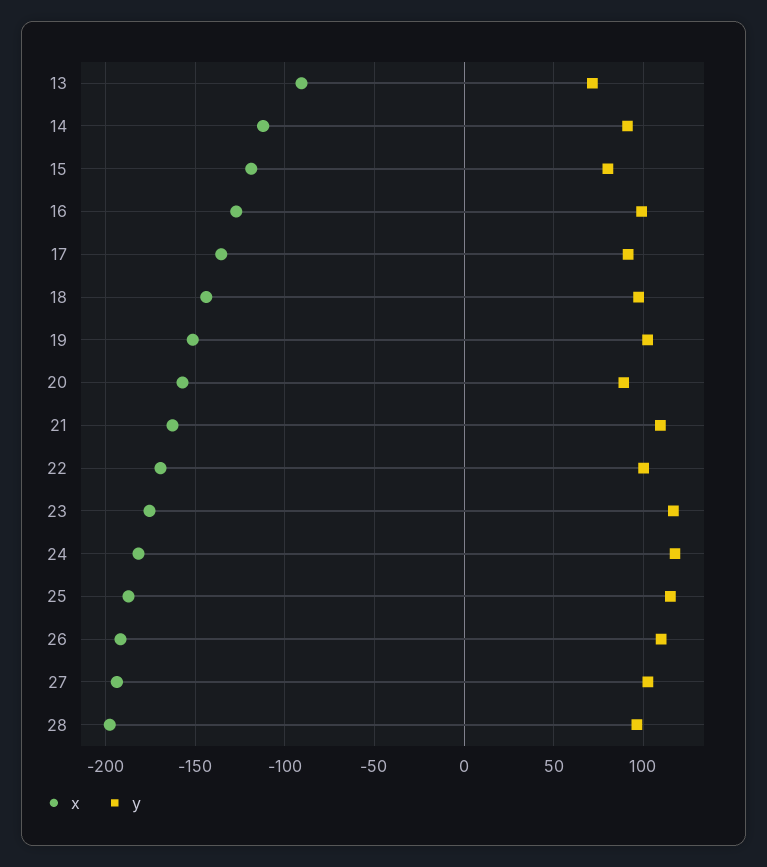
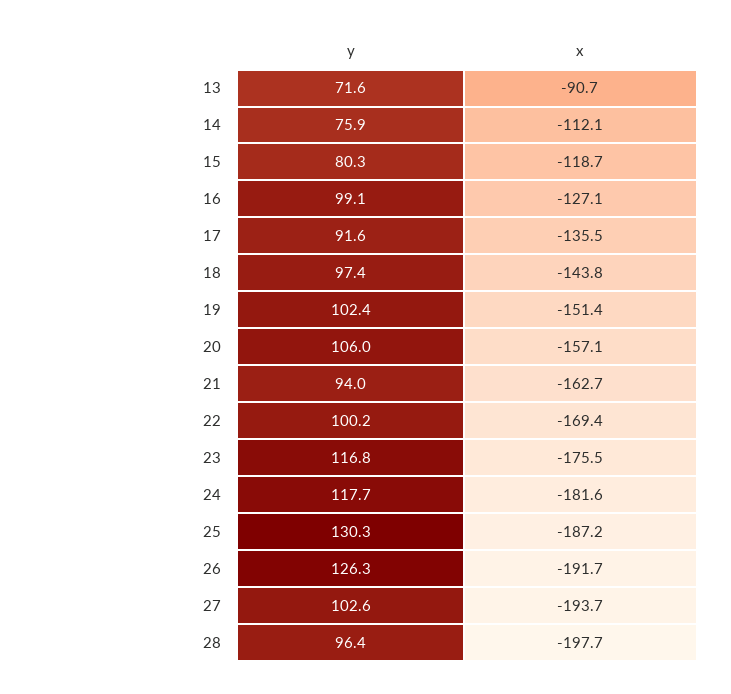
  {
    "x": {
      "13": -90.7,
      "14": -112.1,
      "15": -118.7,
      "16": -127.1,
      "17": -135.5,
      "18": -143.8,
      "19": -151.4,
      "20": -157.1,
      "21": -162.7,
      "22": -169.4,
      "23": -175.5,
      "24": -181.6,
      "25": -187.2,
      "26": -191.7,
      "27": -193.7,
      "28": -197.7
    },
    "y": {
      "13": 71.6,
-     "14": 90,
+     "14": 75.9,
      "15": 80.3,
      "16": 99.1,
      "17": 91.6,
      "18": 97.4,
      "19": 102.4,
-     "20": 90,
+     "20": 106,
-     "21": 110,
+     "21": 94,
      "22": 100.2,
      "23": 116.8,
      "24": 117.7,
-     "25": 115,
+     "25": 130.3,
-     "26": 110,
+     "26": 126.3,
      "27": 102.6,
      "28": 96.4
    }
  }

